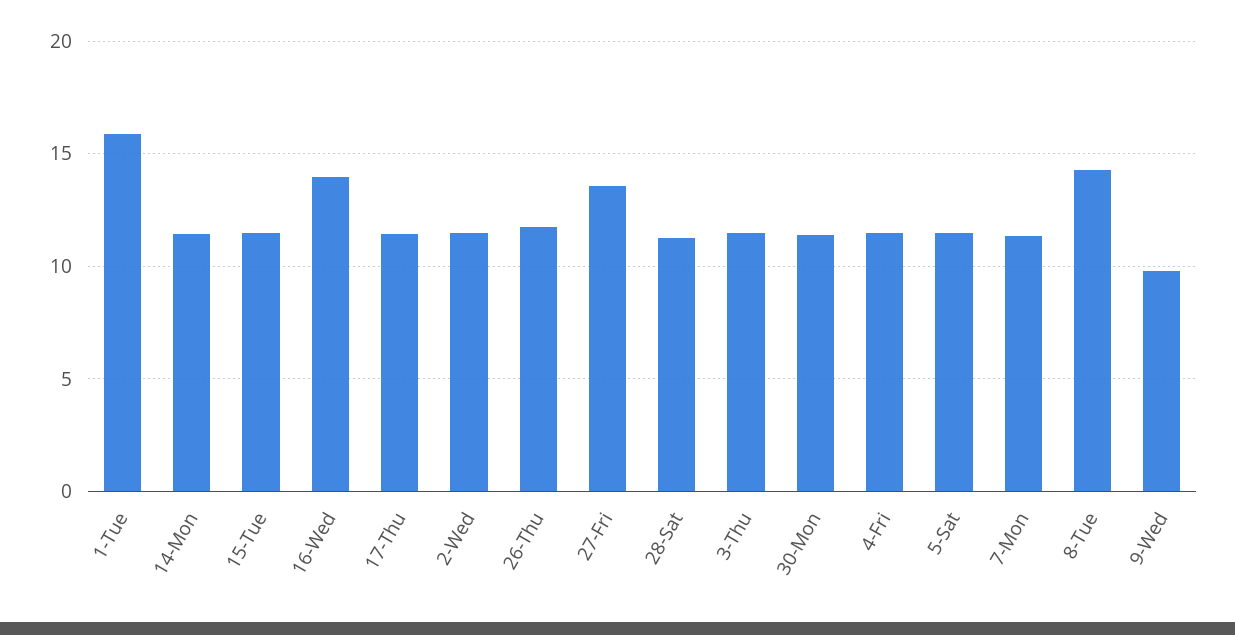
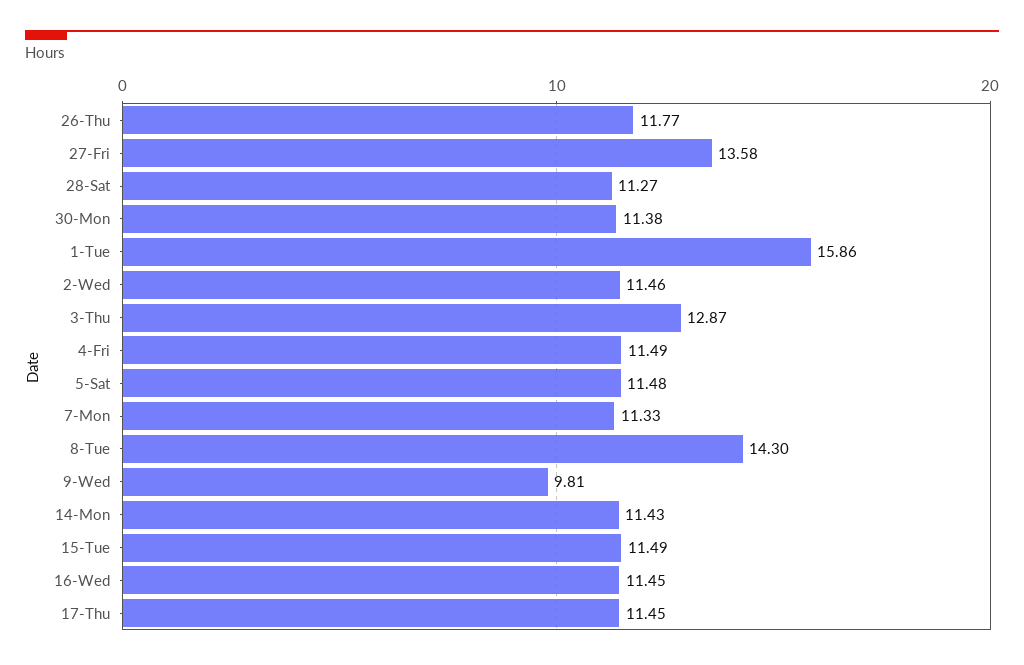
  {
    "1-Tue": 15.86,
    "14-Mon": 11.43,
    "15-Tue": 11.49,
-   "16-Wed": 14,
+   "16-Wed": 11.45,
    "17-Thu": 11.45,
    "2-Wed": 11.46,
    "26-Thu": 11.77,
    "27-Fri": 13.58,
    "28-Sat": 11.27,
-   "3-Thu": 11.5,
+   "3-Thu": 12.87,
    "30-Mon": 11.38,
    "4-Fri": 11.49,
    "5-Sat": 11.48,
    "7-Mon": 11.33,
    "8-Tue": 14.3,
    "9-Wed": 9.81
  }

